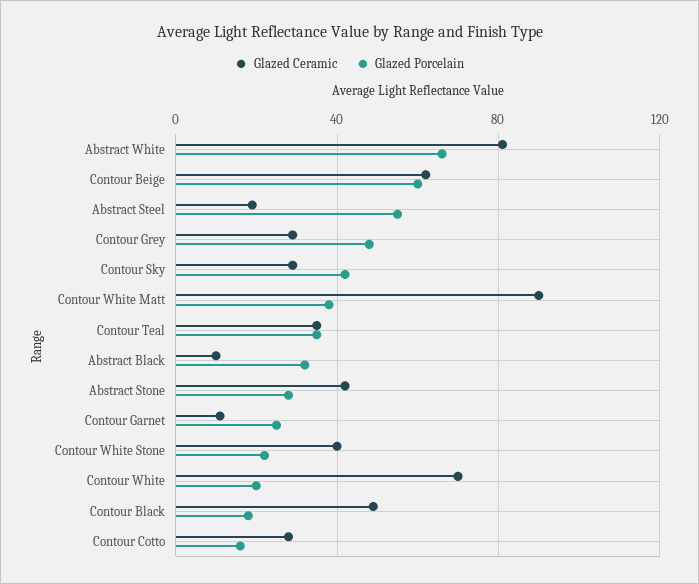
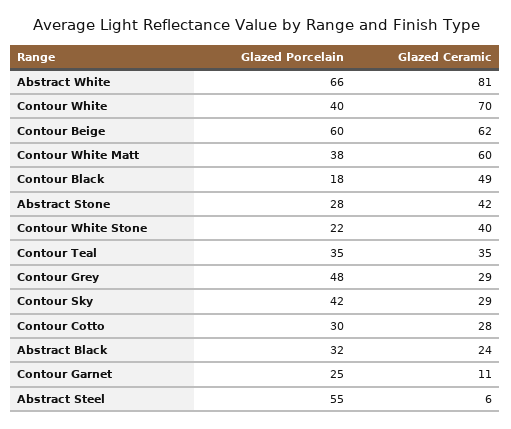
  {
    "Glazed Ceramic": {
      "Abstract White": 81,
      "Contour Beige": 62,
-     "Abstract Steel": 20,
+     "Abstract Steel": 6,
      "Contour Grey": 29,
      "Contour Sky": 29,
-     "Contour White Matt": 90,
+     "Contour White Matt": 60,
      "Contour Teal": 35,
-     "Abstract Black": 10,
+     "Abstract Black": 24,
      "Abstract Stone": 42,
      "Contour Garnet": 11,
      "Contour White Stone": 40,
      "Contour White": 70,
      "Contour Black": 49,
      "Contour Cotto": 28
    },
    "Glazed Porcelain": {
      "Abstract White": 66,
      "Contour Beige": 60,
      "Abstract Steel": 55,
      "Contour Grey": 48,
      "Contour Sky": 42,
      "Contour White Matt": 38,
      "Contour Teal": 35,
      "Abstract Black": 32,
      "Abstract Stone": 28,
      "Contour Garnet": 25,
      "Contour White Stone": 22,
-     "Contour White": 20,
+     "Contour White": 40,
      "Contour Black": 18,
-     "Contour Cotto": 15
+     "Contour Cotto": 30
    }
  }

